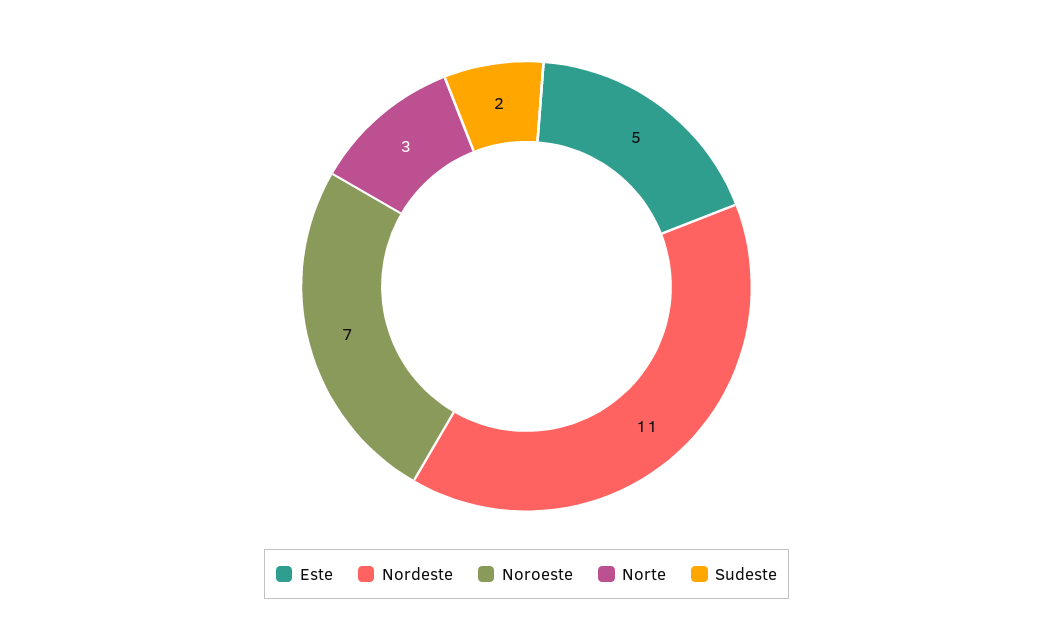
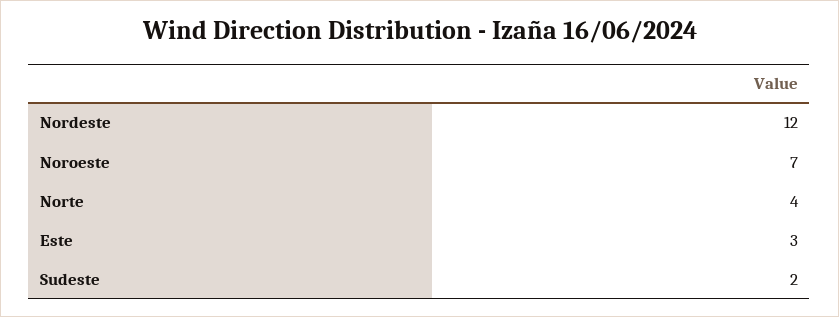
  {
-   "Este": 5,
+   "Este": 3,
-   "Nordeste": 11,
+   "Nordeste": 12,
    "Noroeste": 7,
-   "Norte": 3,
+   "Norte": 4,
    "Sudeste": 2
  }

